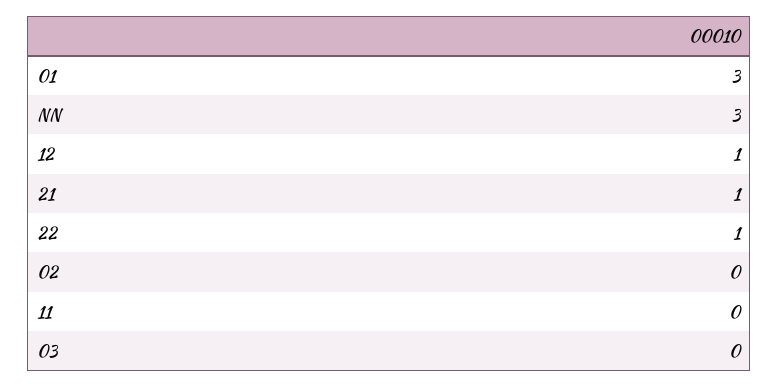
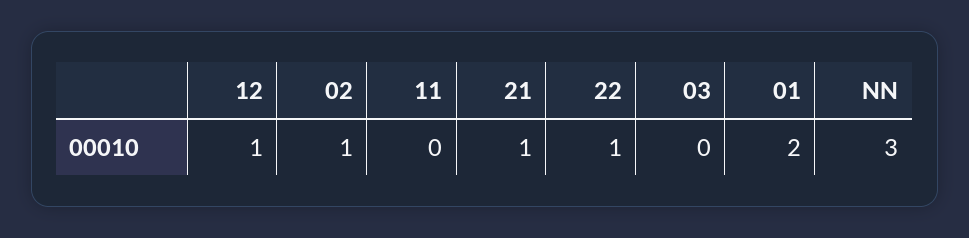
  {
-   "01": 3,
+   "01": 2,
    "NN": 3,
    "12": 1,
    "21": 1,
    "22": 1,
-   "02": 0,
+   "02": 1,
    "11": 0,
    "03": 0
  }

